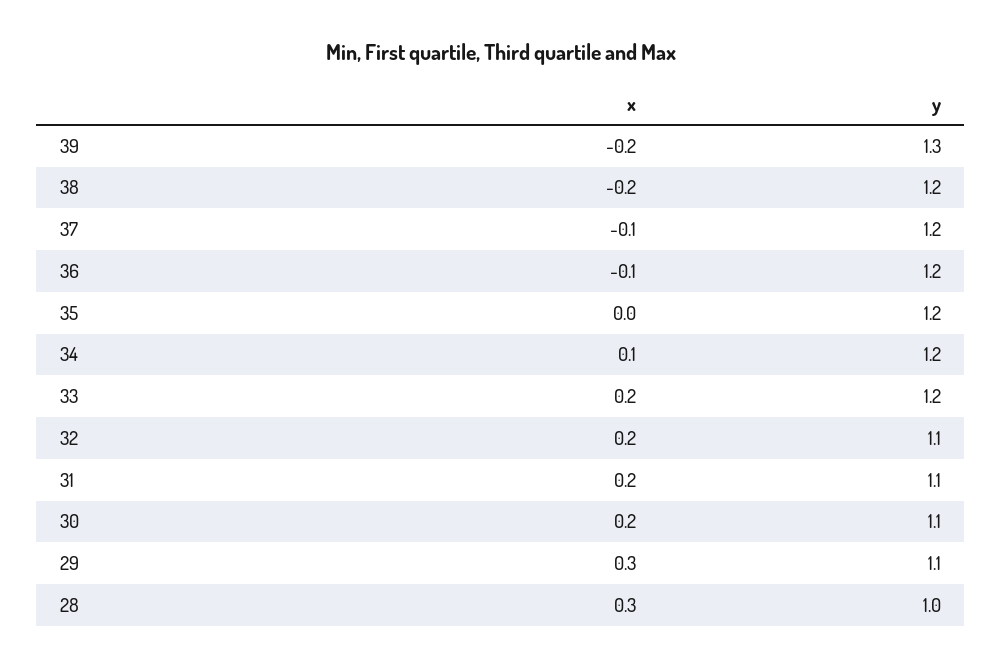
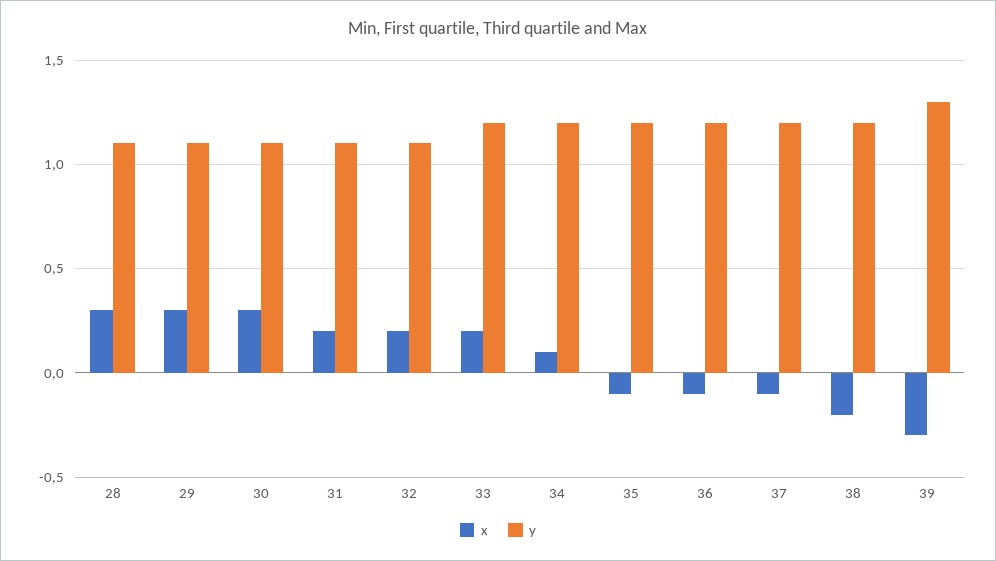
  {
    "x": {
-     "39": -0.2,
+     "39": -0.3,
      "38": -0.2,
      "37": -0.1,
      "36": -0.1,
-     "35": 0,
+     "35": -0.1,
      "34": 0.1,
      "33": 0.2,
      "32": 0.2,
      "31": 0.2,
-     "30": 0.2,
+     "30": 0.3,
      "29": 0.3,
      "28": 0.3
    },
    "y": {
      "39": 1.3,
      "38": 1.2,
      "37": 1.2,
      "36": 1.2,
      "35": 1.2,
      "34": 1.2,
      "33": 1.2,
      "32": 1.1,
      "31": 1.1,
      "30": 1.1,
      "29": 1.1,
-     "28": 1
+     "28": 1.1
    }
  }

